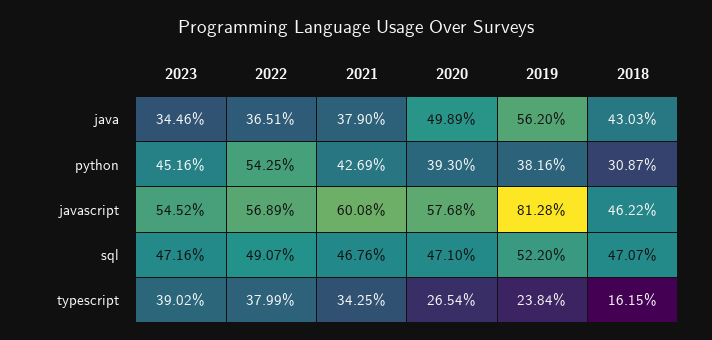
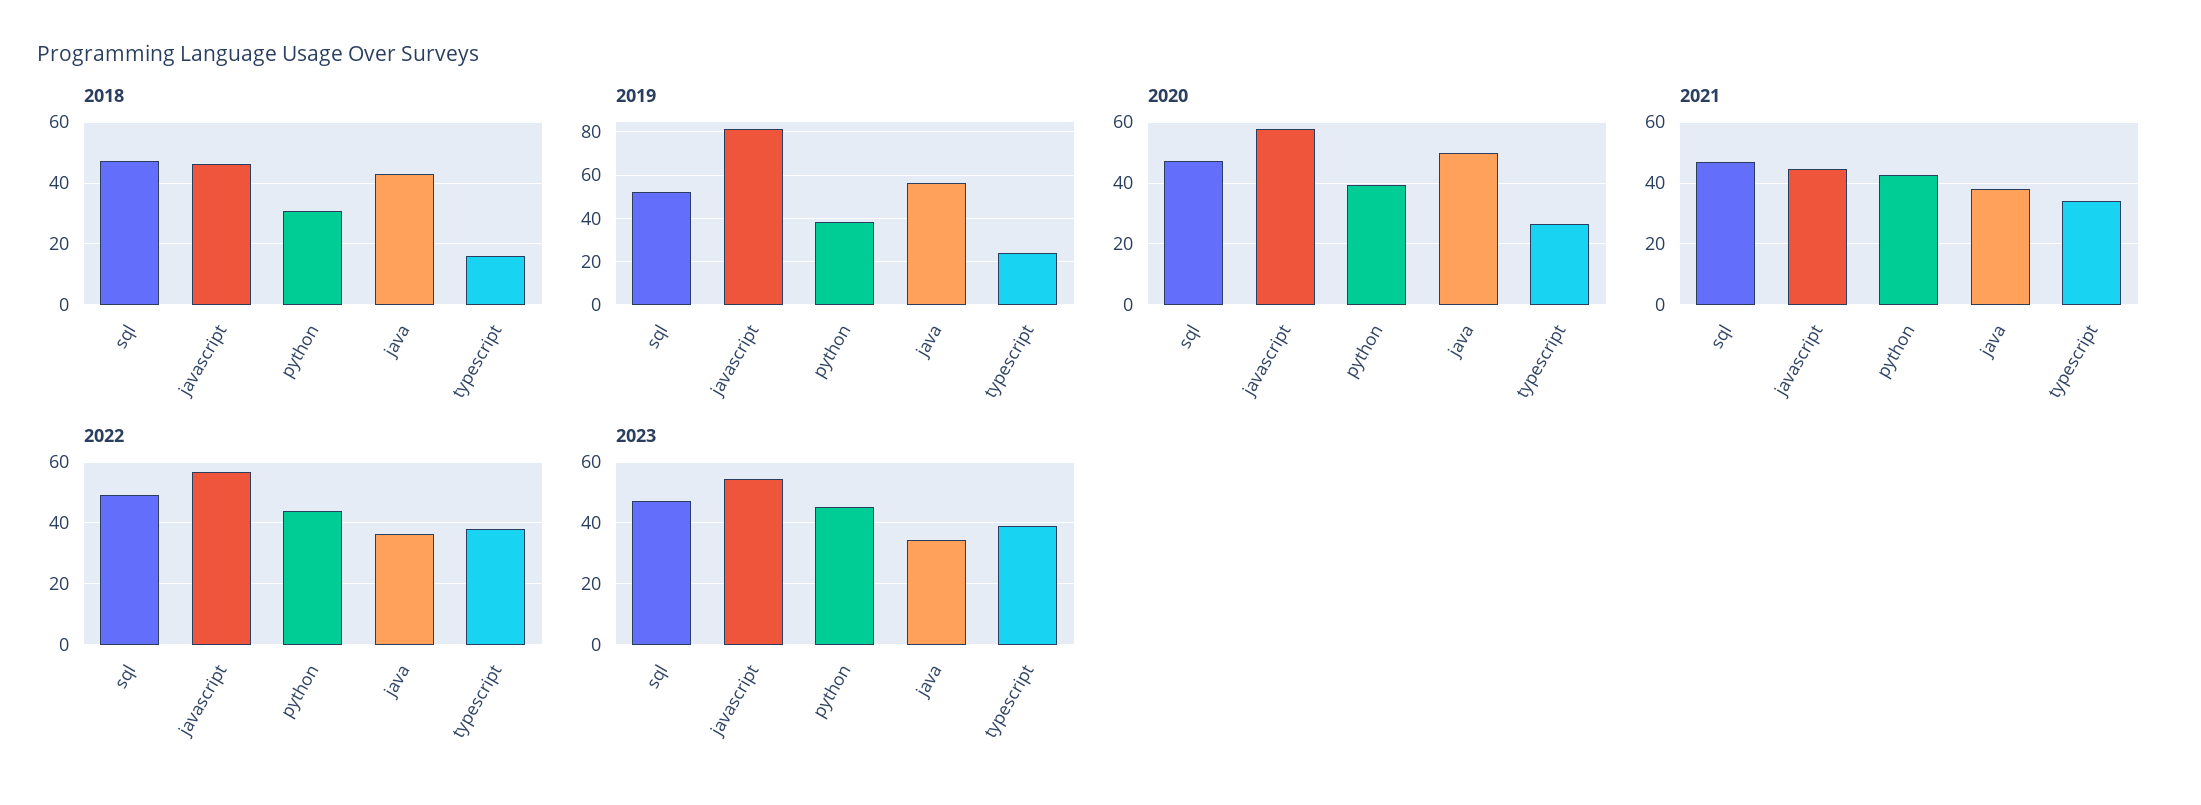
  {
    "2023": {
      "java": 34.46,
      "python": 45.16,
      "javascript": 54.52,
      "sql": 47.16,
      "typescript": 39.02
    },
    "2022": {
      "java": 36.51,
-     "python": 54.25,
+     "python": 44,
      "javascript": 56.89,
      "sql": 49.07,
      "typescript": 37.99
    },
    "2021": {
      "java": 37.9,
      "python": 42.69,
-     "javascript": 60.08,
+     "javascript": 44,
      "sql": 46.76,
      "typescript": 34.25
    },
    "2020": {
      "java": 49.89,
      "python": 39.3,
      "javascript": 57.68,
      "sql": 47.1,
      "typescript": 26.54
    },
    "2019": {
      "java": 56.2,
      "python": 38.16,
      "javascript": 81.28,
      "sql": 52.2,
      "typescript": 23.84
    },
    "2018": {
      "java": 43.03,
      "python": 30.87,
      "javascript": 46.22,
      "sql": 47.07,
      "typescript": 16.15
    }
  }

